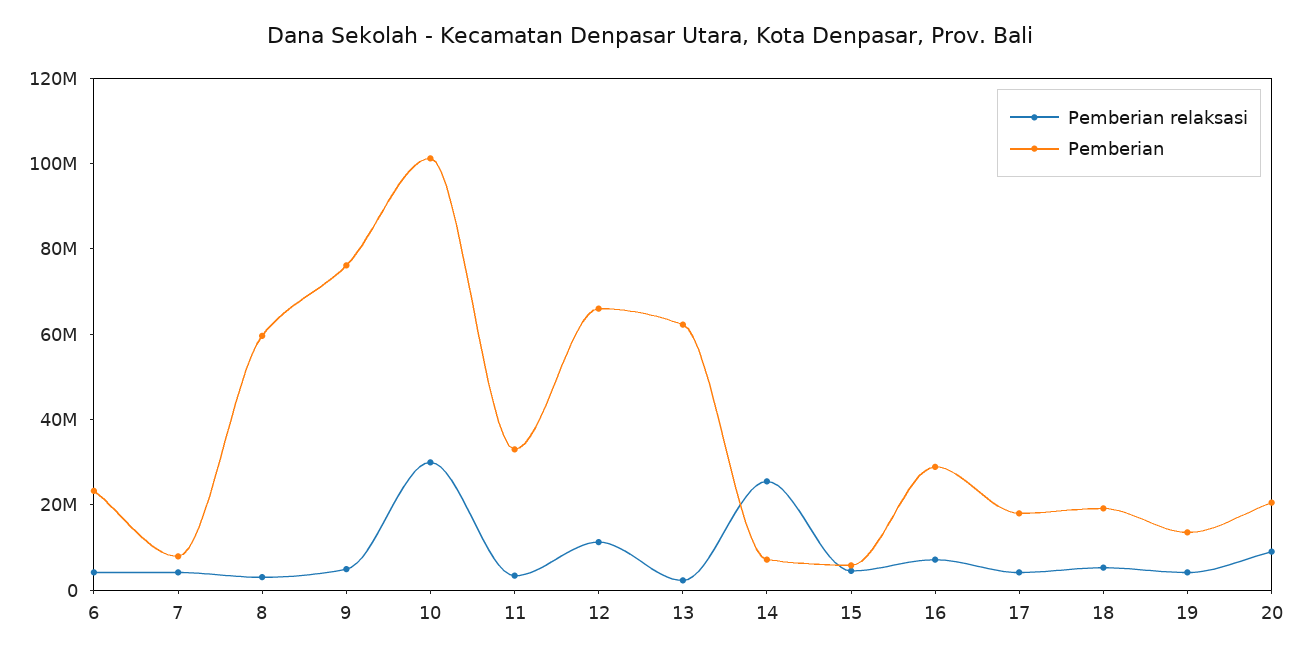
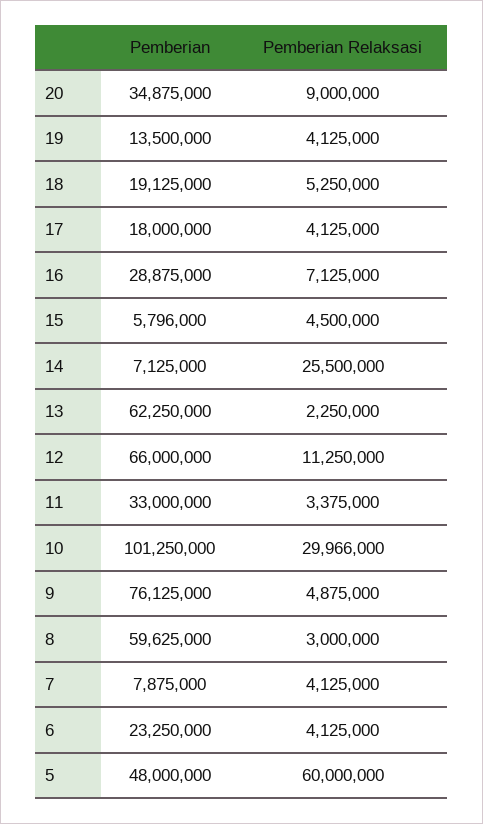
  {
    "Pemberian relaksasi": {
      "6": 4125000,
      "7": 4125000,
      "8": 3000000,
      "9": 4875000,
      "10": 29966000,
      "11": 3375000,
      "12": 11250000,
      "13": 2250000,
      "14": 25500000,
      "15": 4500000,
      "16": 7125000,
      "17": 4125000,
      "18": 5250000,
      "19": 4125000,
-     "20": 9000000
+     "20": 9000000,
+     "5": 60000000
    },
    "Pemberian": {
      "6": 23250000,
      "7": 7875000,
      "8": 59625000,
      "9": 76125000,
      "10": 101250000,
      "11": 33000000,
      "12": 66000000,
      "13": 62250000,
      "14": 7125000,
      "15": 5796000,
      "16": 28875000,
      "17": 18000000,
      "18": 19125000,
      "19": 13500000,
-     "20": 20000000
+     "20": 34875000,
+     "5": 48000000
    }
  }

